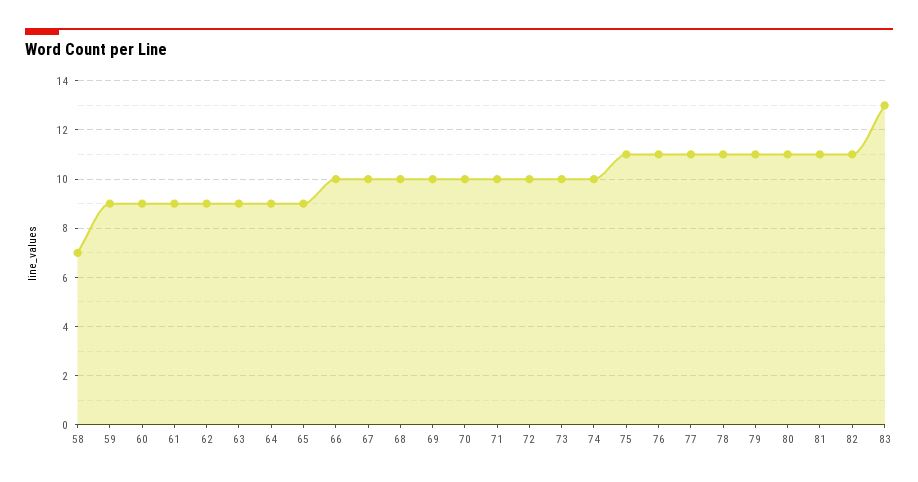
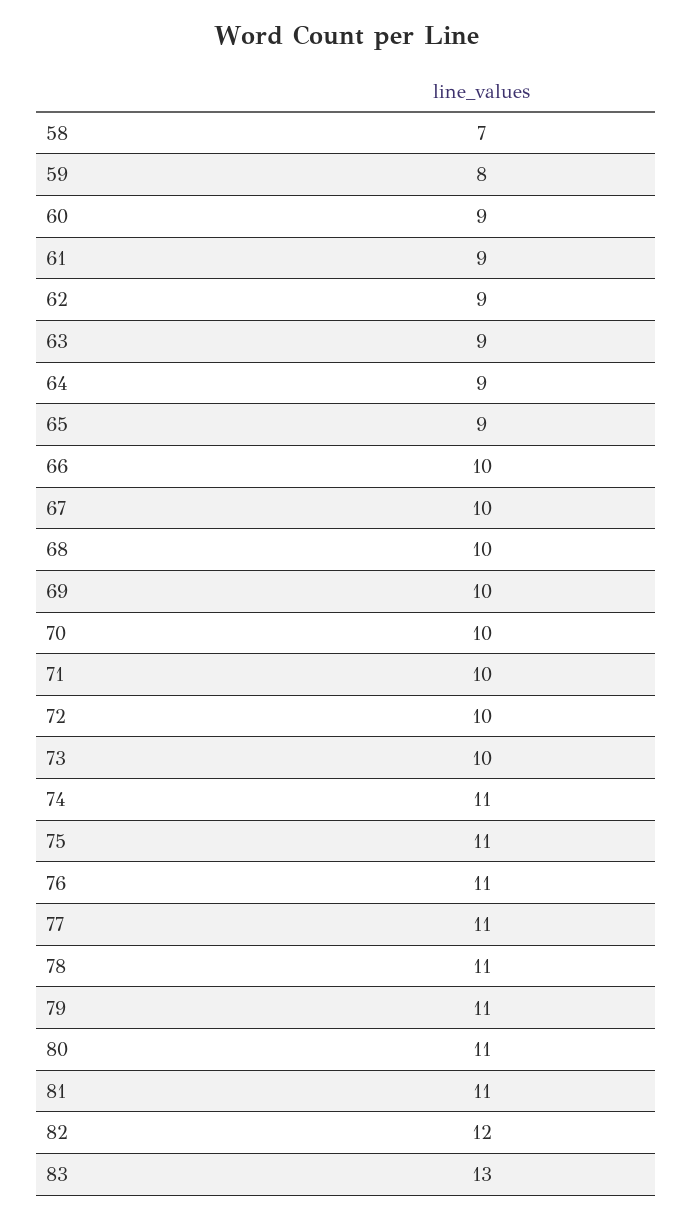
  {
    "58": 7,
-   "59": 9,
+   "59": 8,
    "60": 9,
    "61": 9,
    "62": 9,
    "63": 9,
    "64": 9,
    "65": 9,
    "66": 10,
    "67": 10,
    "68": 10,
    "69": 10,
    "70": 10,
    "71": 10,
    "72": 10,
    "73": 10,
-   "74": 10,
+   "74": 11,
    "75": 11,
    "76": 11,
    "77": 11,
    "78": 11,
    "79": 11,
    "80": 11,
    "81": 11,
-   "82": 11,
+   "82": 12,
    "83": 13
  }

